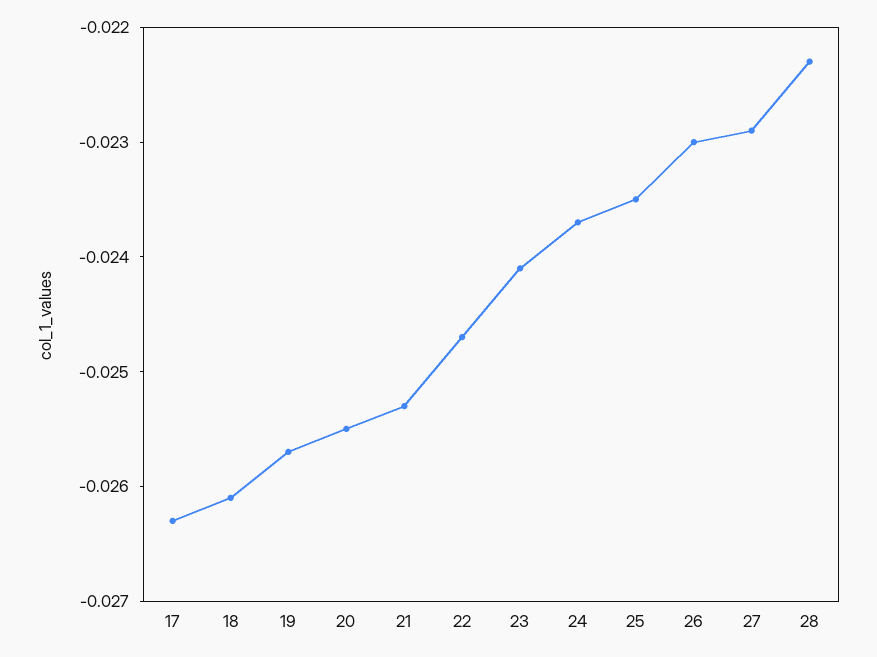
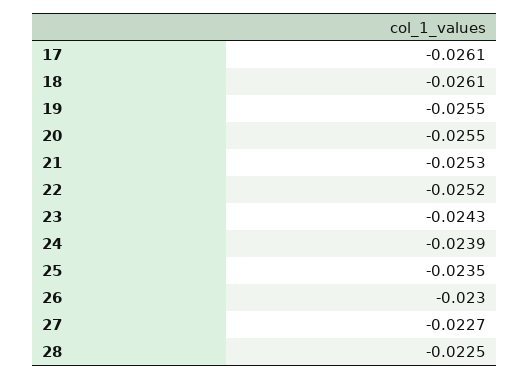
  {
-   "17": -0.0263,
+   "17": -0.0261,
    "18": -0.0261,
-   "19": -0.0257,
+   "19": -0.0255,
    "20": -0.0255,
    "21": -0.0253,
-   "22": -0.0247,
+   "22": -0.0252,
-   "23": -0.0241,
+   "23": -0.0243,
-   "24": -0.0237,
+   "24": -0.0239,
    "25": -0.0235,
    "26": -0.023,
-   "27": -0.0229,
+   "27": -0.0227,
-   "28": -0.0223
+   "28": -0.0225
  }

